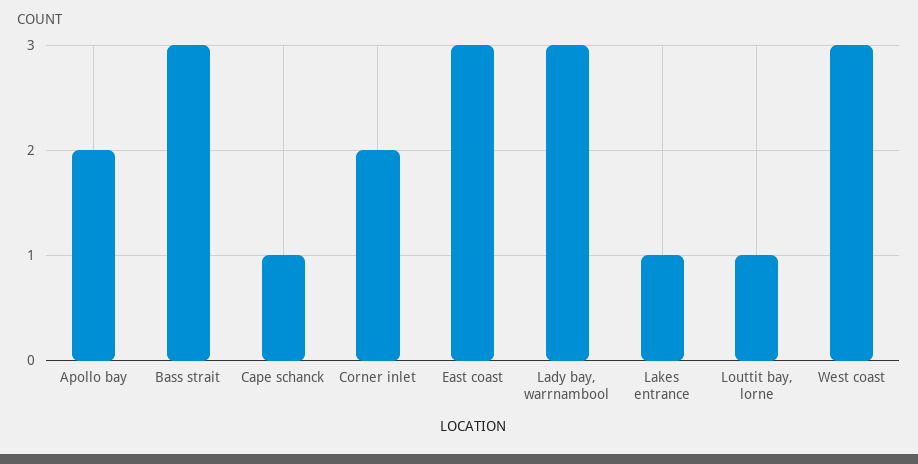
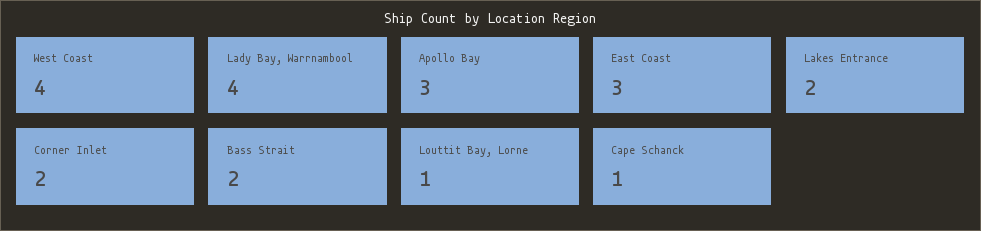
  {
-   "Apollo bay": 2,
+   "Apollo bay": 3,
-   "Bass strait": 3,
+   "Bass strait": 2,
    "Cape schanck": 1,
    "Corner inlet": 2,
    "East coast": 3,
-   "Lady bay, warrnambool": 3,
+   "Lady bay, warrnambool": 4,
-   "Lakes entrance": 1,
+   "Lakes entrance": 2,
    "Louttit bay, lorne": 1,
-   "West coast": 3
+   "West coast": 4
  }

